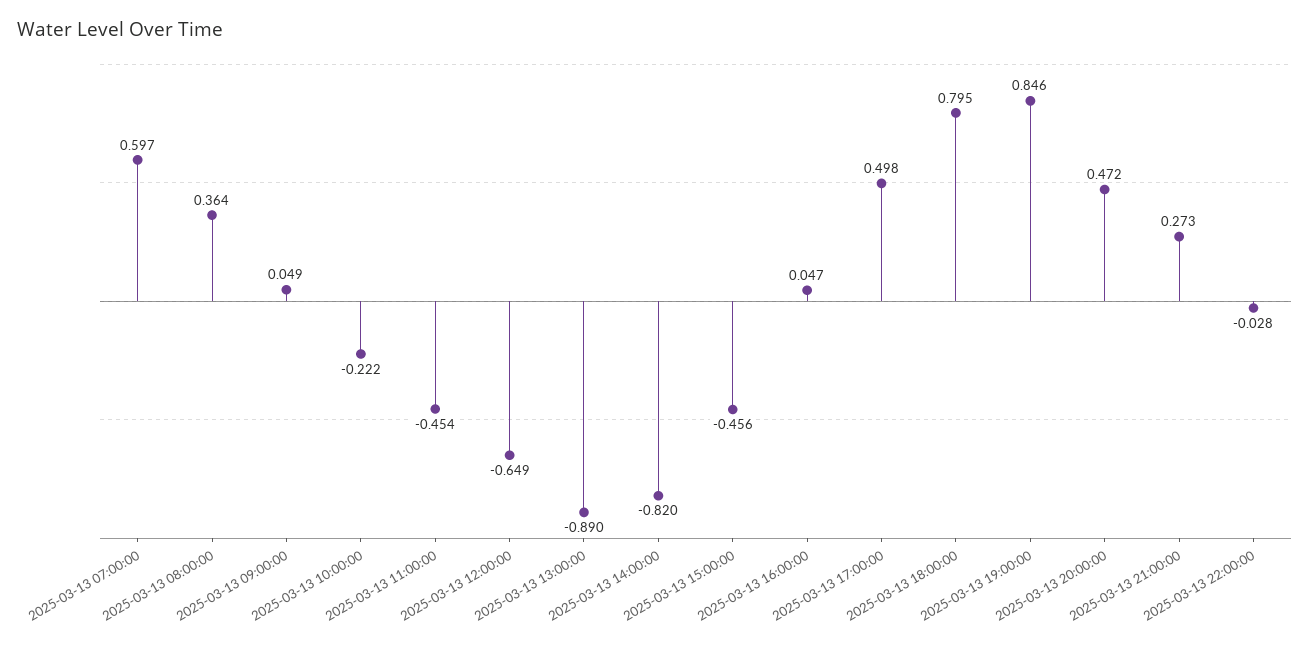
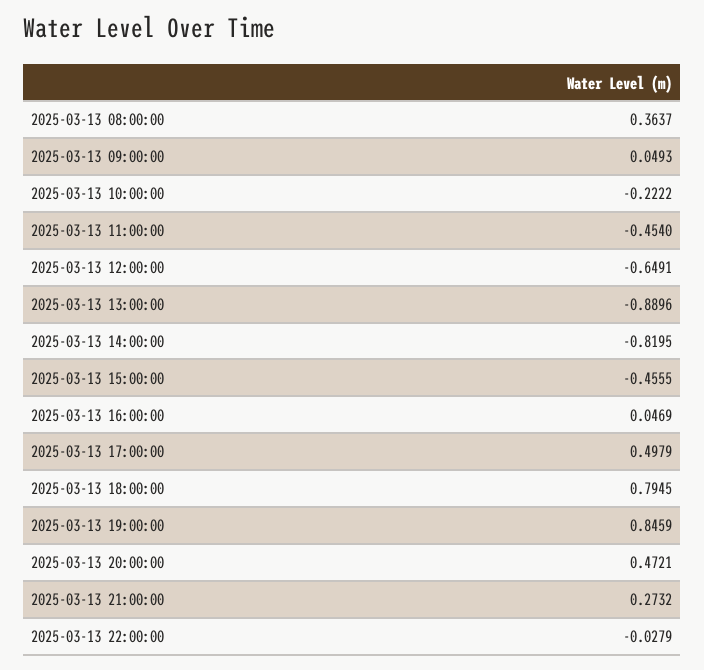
  {
-   "2025-03-13 07:00:00": 0.597,
    "2025-03-13 08:00:00": 0.3637,
    "2025-03-13 09:00:00": 0.0493,
    "2025-03-13 10:00:00": -0.2222,
    "2025-03-13 11:00:00": -0.454,
    "2025-03-13 12:00:00": -0.6491,
    "2025-03-13 13:00:00": -0.8896,
    "2025-03-13 14:00:00": -0.8195,
    "2025-03-13 15:00:00": -0.4555,
    "2025-03-13 16:00:00": 0.0469,
    "2025-03-13 17:00:00": 0.4979,
    "2025-03-13 18:00:00": 0.7945,
    "2025-03-13 19:00:00": 0.8459,
    "2025-03-13 20:00:00": 0.4721,
    "2025-03-13 21:00:00": 0.2732,
    "2025-03-13 22:00:00": -0.0279
  }

